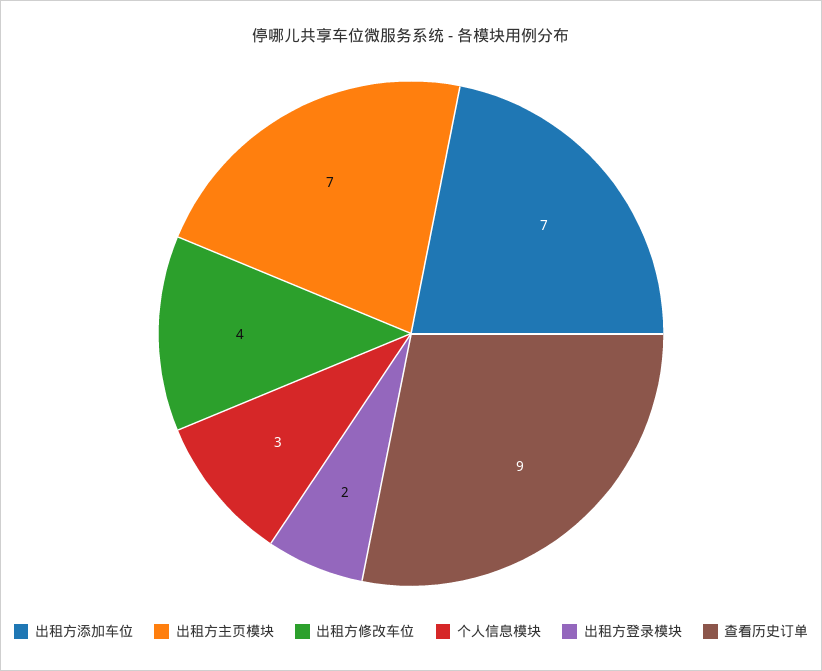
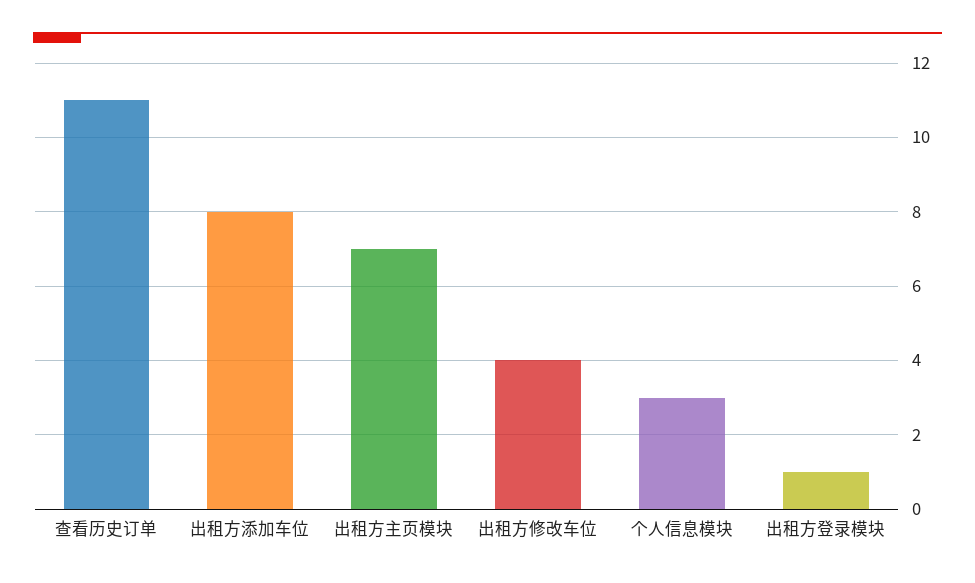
  {
-   "出租方添加车位": 7,
+   "出租方添加车位": 8,
    "出租方主页模块": 7,
    "出租方修改车位": 4,
    "个人信息模块": 3,
-   "出租方登录模块": 2,
+   "出租方登录模块": 1,
-   "查看历史订单": 9
+   "查看历史订单": 11
  }

